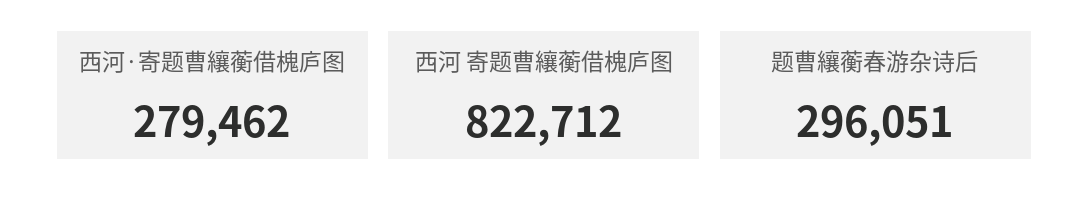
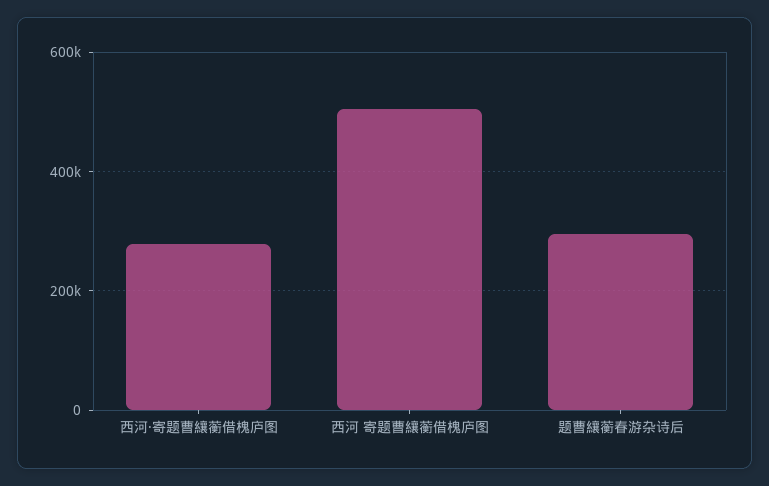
  {
    "西河·寄题曹纕蘅借槐庐图": 279462,
-   "西河 寄题曹纕蘅借槐庐图": 822712,
+   "西河 寄题曹纕蘅借槐庐图": 500000,
    "题曹纕蘅春游杂诗后": 296051
  }

